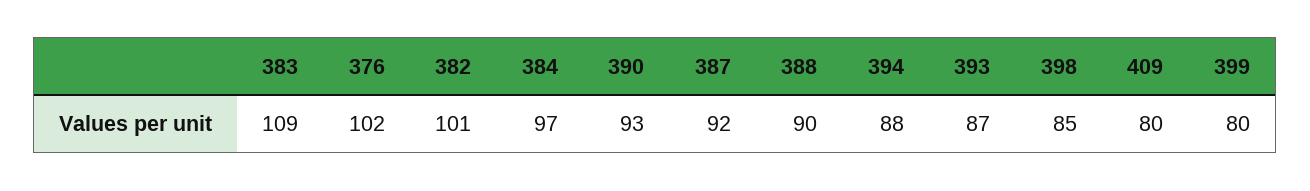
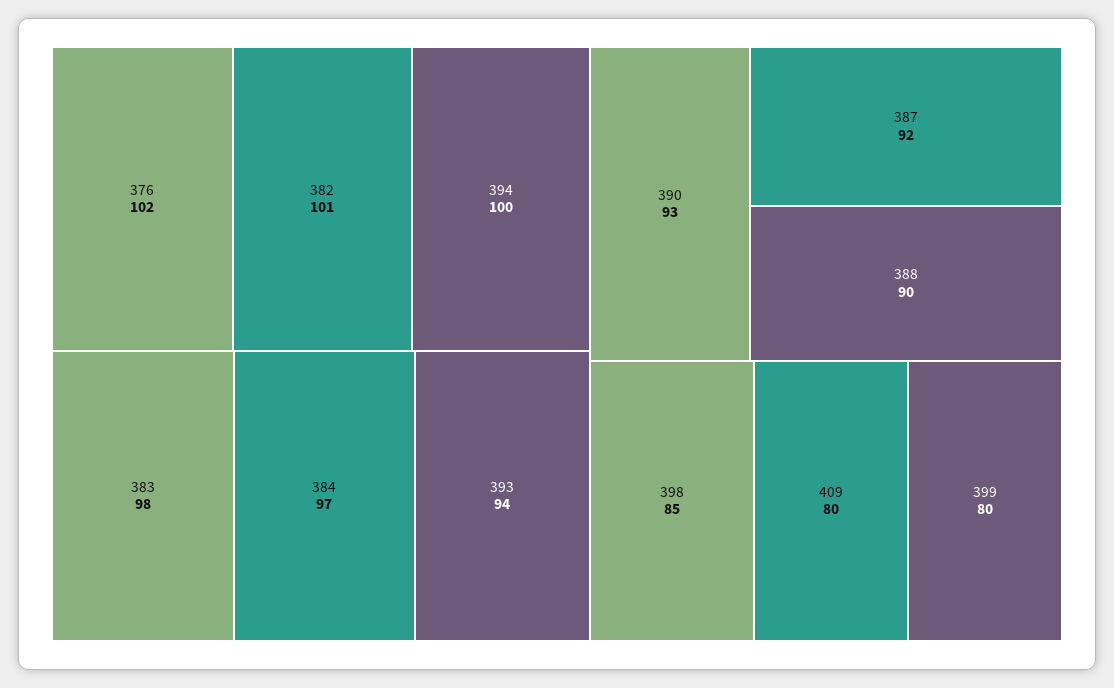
  {
-   "383": 109,
+   "383": 98,
    "376": 102,
    "382": 101,
    "384": 97,
    "390": 93,
    "387": 92,
    "388": 90,
-   "394": 88,
+   "394": 100,
-   "393": 87,
+   "393": 94,
    "398": 85,
    "409": 80,
    "399": 80
  }

